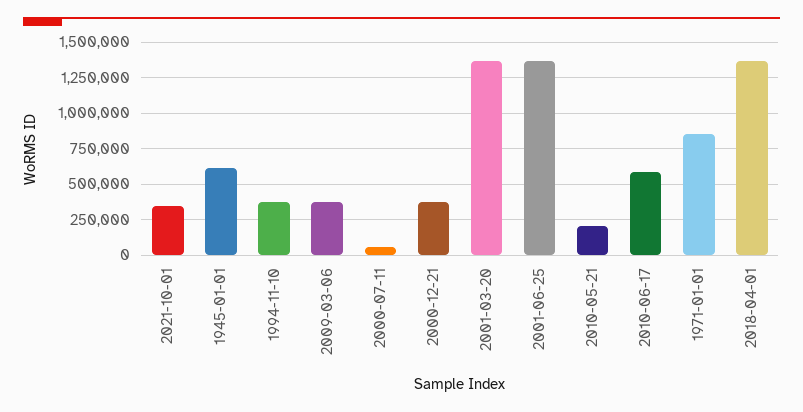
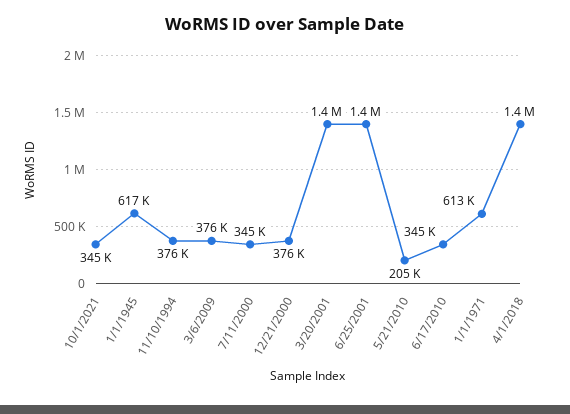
  {
    "2021-10-01": 345000,
    "1945-01-01": 617000,
    "1994-11-10": 376000,
    "2009-03-06": 376000,
-   "2000-07-11": 50000,
+   "2000-07-11": 345000,
    "2000-12-21": 376000,
    "2001-03-20": 1400000,
    "2001-06-25": 1400000,
    "2010-05-21": 205000,
-   "2010-06-17": 600000,
+   "2010-06-17": 345000,
-   "1971-01-01": 850000,
+   "1971-01-01": 613000,
    "2018-04-01": 1400000
  }

